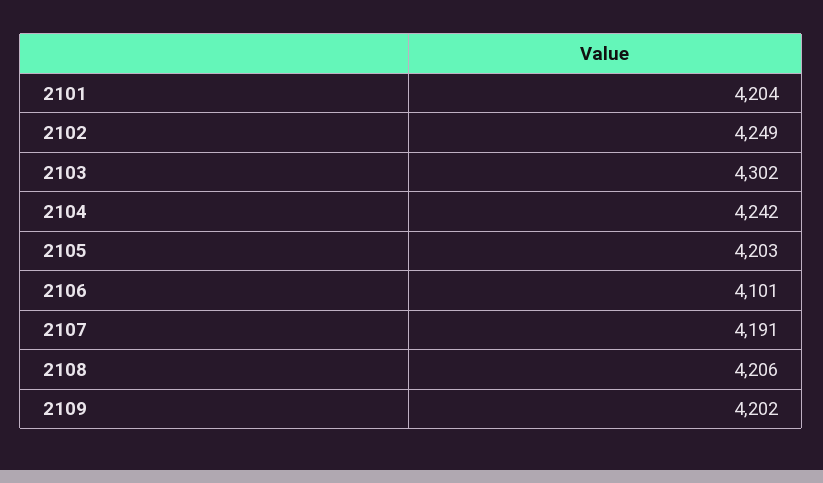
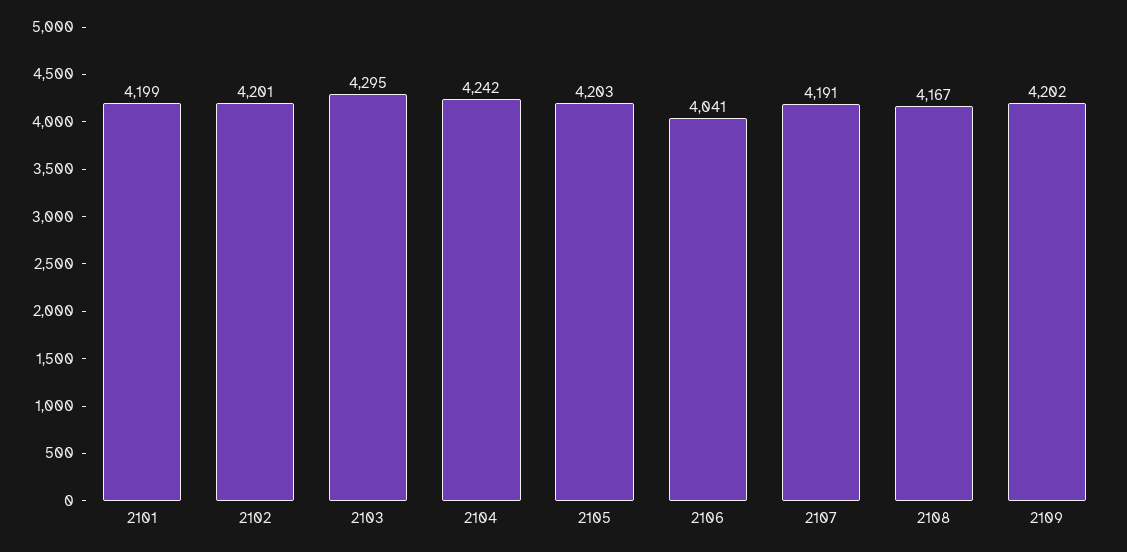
  {
-   "2101": 4204,
+   "2101": 4199,
-   "2102": 4249,
+   "2102": 4201,
-   "2103": 4302,
+   "2103": 4295,
    "2104": 4242,
    "2105": 4203,
-   "2106": 4101,
+   "2106": 4041,
    "2107": 4191,
-   "2108": 4206,
+   "2108": 4167,
    "2109": 4202
  }

